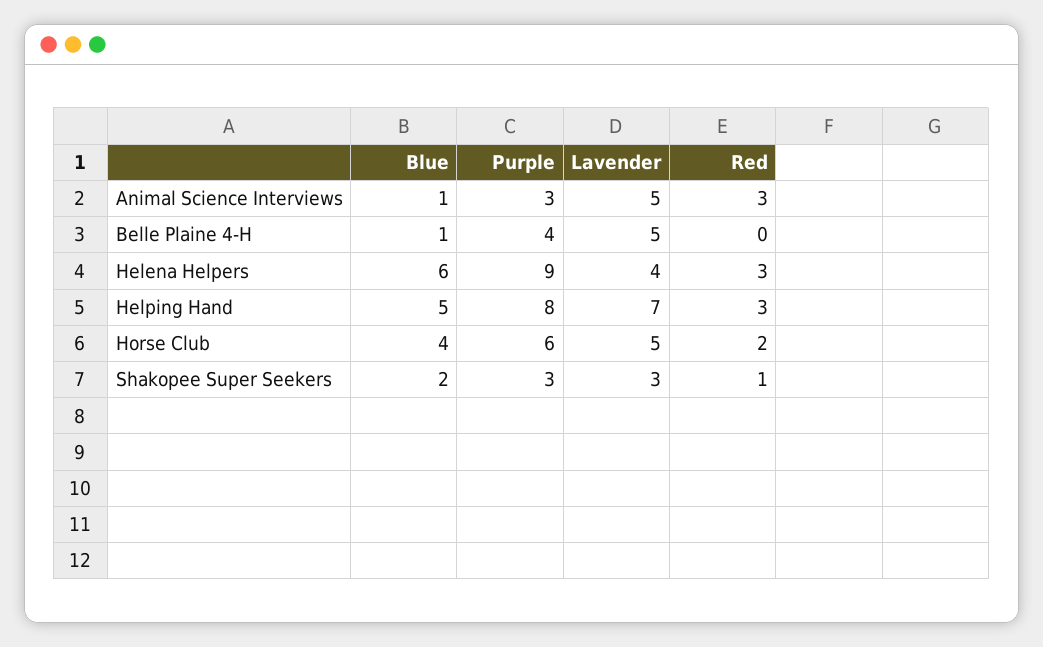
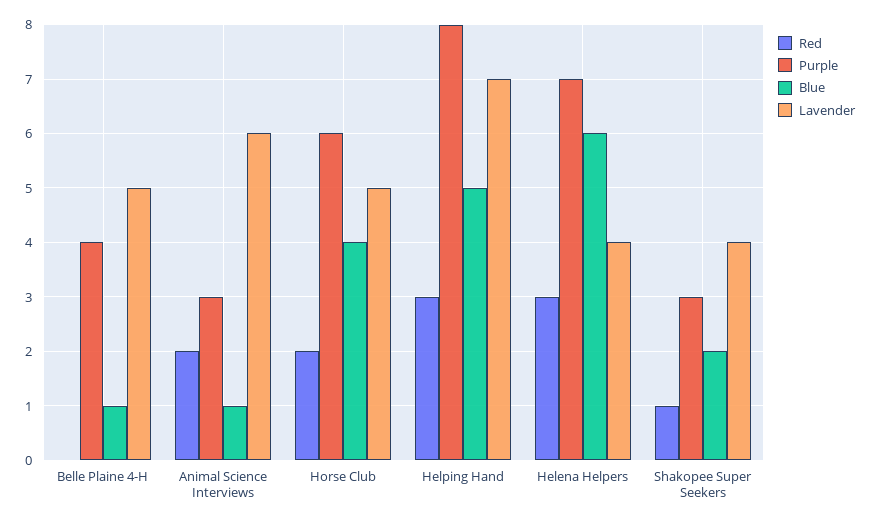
  {
    "Blue": {
      "Animal Science Interviews": 1,
      "Belle Plaine 4-H": 1,
      "Helena Helpers": 6,
      "Helping Hand": 5,
      "Horse Club": 4,
      "Shakopee Super Seekers": 2
    },
    "Purple": {
      "Animal Science Interviews": 3,
      "Belle Plaine 4-H": 4,
-     "Helena Helpers": 9,
+     "Helena Helpers": 7,
      "Helping Hand": 8,
      "Horse Club": 6,
      "Shakopee Super Seekers": 3
    },
    "Lavender": {
-     "Animal Science Interviews": 5,
+     "Animal Science Interviews": 6,
      "Belle Plaine 4-H": 5,
      "Helena Helpers": 4,
      "Helping Hand": 7,
      "Horse Club": 5,
-     "Shakopee Super Seekers": 3
+     "Shakopee Super Seekers": 4
    },
    "Red": {
-     "Animal Science Interviews": 3,
+     "Animal Science Interviews": 2,
      "Belle Plaine 4-H": 0,
      "Helena Helpers": 3,
      "Helping Hand": 3,
      "Horse Club": 2,
      "Shakopee Super Seekers": 1
    }
  }

